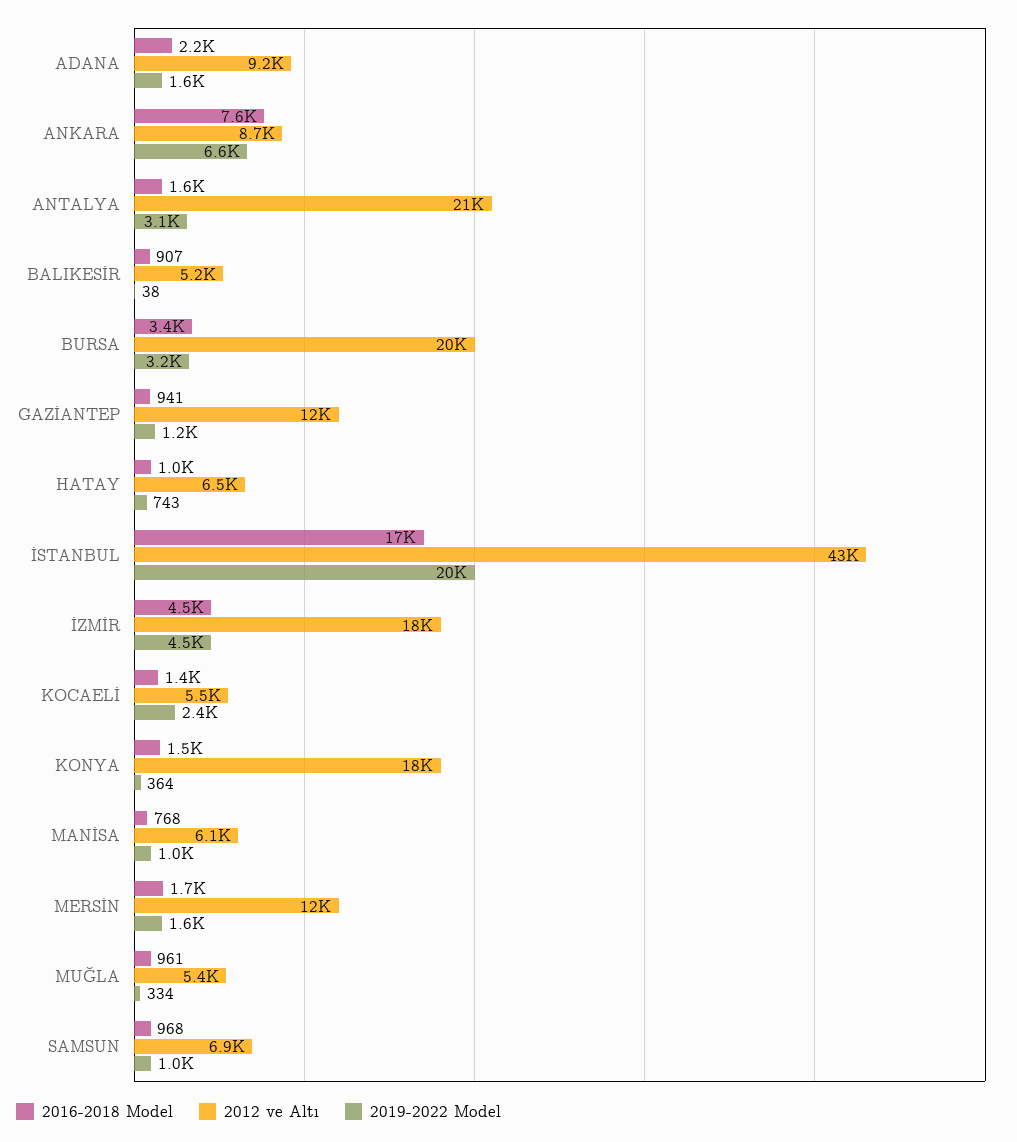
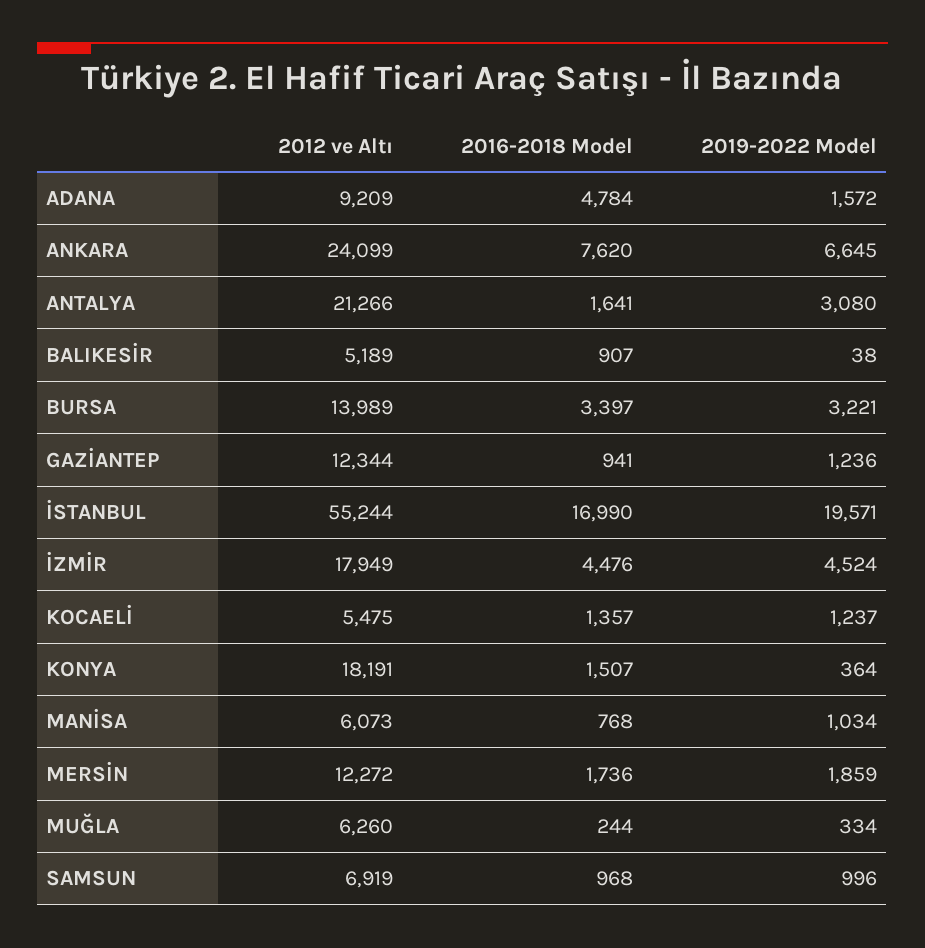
  {
    "2016-2018 Model": {
-     "ADANA": 2200,
+     "ADANA": 4784,
      "ANKARA": 7620,
      "ANTALYA": 1641,
      "BALIKESİR": 907,
      "BURSA": 3397,
      "GAZİANTEP": 941,
-     "HATAY": 1000,
      "İSTANBUL": 16990,
      "İZMİR": 4476,
      "KOCAELİ": 1357,
      "KONYA": 1507,
      "MANİSA": 768,
      "MERSİN": 1736,
-     "MUĞLA": 961,
+     "MUĞLA": 244,
      "SAMSUN": 968
    },
    "2012 ve Altı": {
      "ADANA": 9209,
-     "ANKARA": 8700,
+     "ANKARA": 24099,
      "ANTALYA": 21266,
      "BALIKESİR": 5189,
-     "BURSA": 20000,
+     "BURSA": 13989,
      "GAZİANTEP": 12344,
-     "HATAY": 6500,
-     "İSTANBUL": 43000,
+     "İSTANBUL": 55244,
      "İZMİR": 17949,
      "KOCAELİ": 5475,
      "KONYA": 18191,
      "MANİSA": 6073,
      "MERSİN": 12272,
-     "MUĞLA": 5400,
+     "MUĞLA": 6260,
      "SAMSUN": 6919
    },
    "2019-2022 Model": {
      "ADANA": 1572,
      "ANKARA": 6645,
      "ANTALYA": 3080,
      "BALIKESİR": 38,
      "BURSA": 3221,
      "GAZİANTEP": 1236,
-     "HATAY": 743,
      "İSTANBUL": 19571,
      "İZMİR": 4524,
-     "KOCAELİ": 2400,
+     "KOCAELİ": 1237,
      "KONYA": 364,
      "MANİSA": 1034,
-     "MERSİN": 1600,
+     "MERSİN": 1859,
      "MUĞLA": 334,
      "SAMSUN": 996
    }
  }

